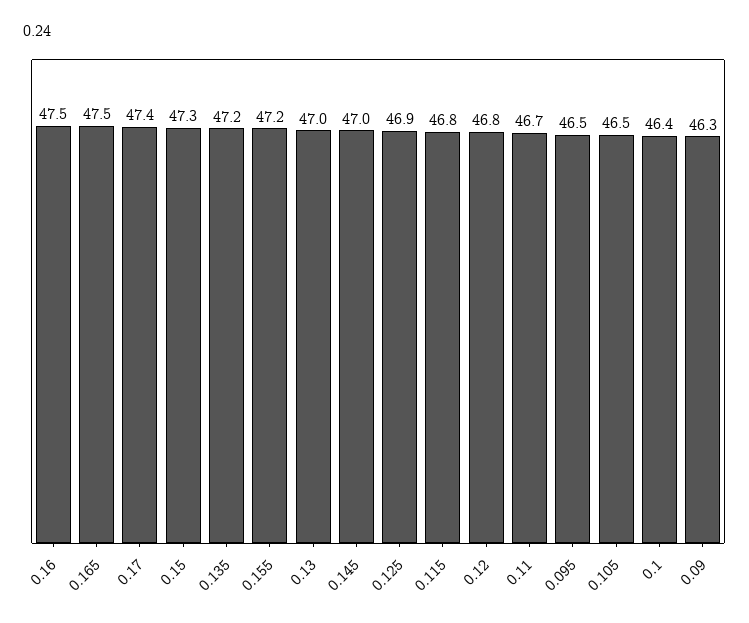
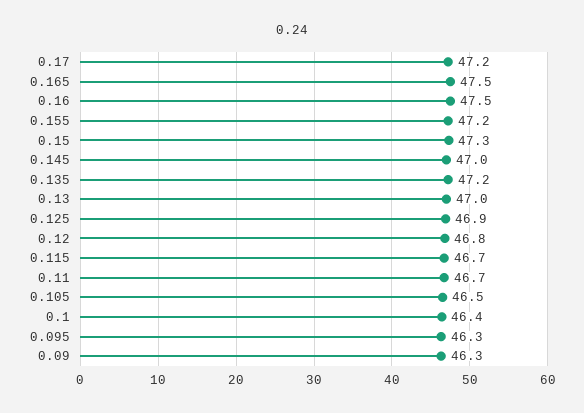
  {
    "0.16": 47.5,
    "0.165": 47.5,
-   "0.17": 47.4,
+   "0.17": 47.2,
    "0.15": 47.3,
    "0.135": 47.2,
    "0.155": 47.2,
    "0.13": 47,
    "0.145": 47,
    "0.125": 46.9,
-   "0.115": 46.8,
+   "0.115": 46.7,
    "0.12": 46.8,
    "0.11": 46.7,
-   "0.095": 46.5,
+   "0.095": 46.3,
    "0.105": 46.5,
    "0.1": 46.4,
    "0.09": 46.3
  }

